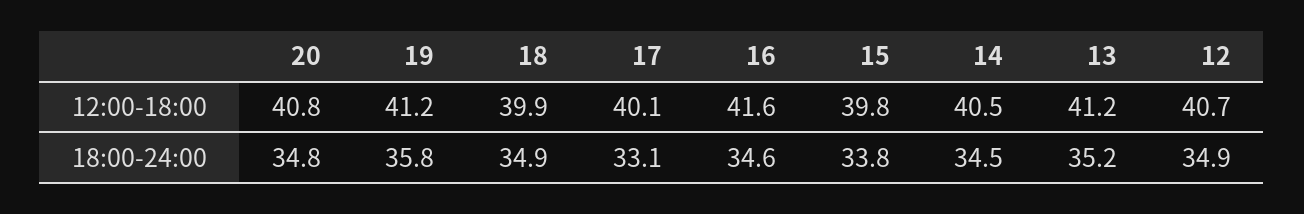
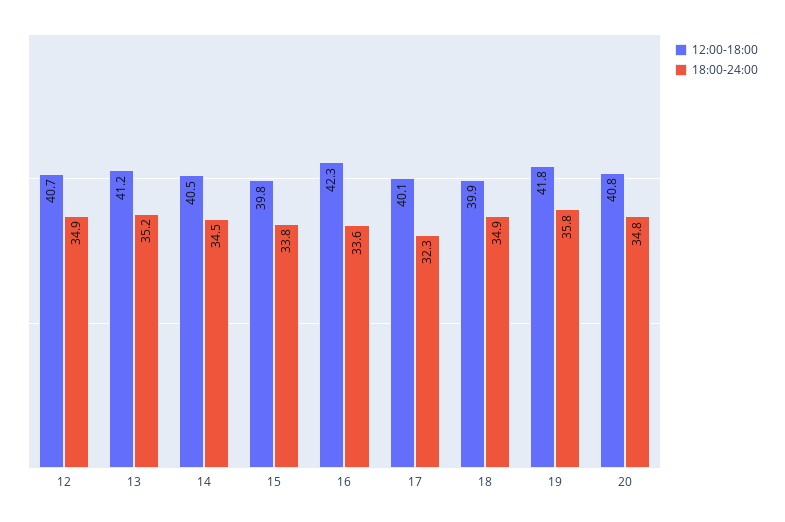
  {
    "12:00-18:00": {
      "20": 40.8,
-     "19": 41.2,
+     "19": 41.8,
      "18": 39.9,
      "17": 40.1,
-     "16": 41.6,
+     "16": 42.3,
      "15": 39.8,
      "14": 40.5,
      "13": 41.2,
      "12": 40.7
    },
    "18:00-24:00": {
      "20": 34.8,
      "19": 35.8,
      "18": 34.9,
-     "17": 33.1,
+     "17": 32.3,
-     "16": 34.6,
+     "16": 33.6,
      "15": 33.8,
      "14": 34.5,
      "13": 35.2,
      "12": 34.9
    }
  }

